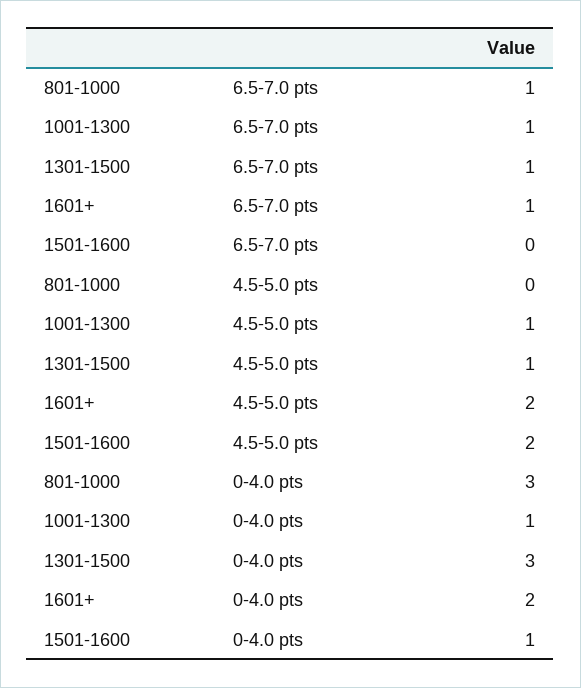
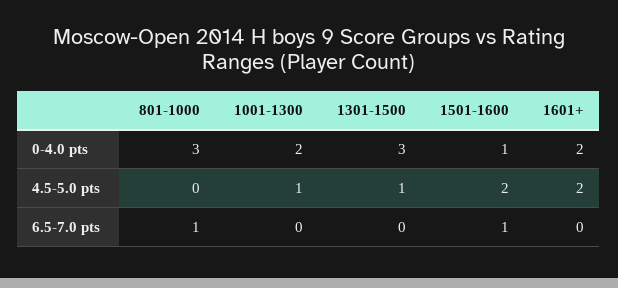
  {
    "801-1000": {
      "6.5-7.0 pts": 1,
      "4.5-5.0 pts": 0,
      "0-4.0 pts": 3
    },
    "1001-1300": {
-     "6.5-7.0 pts": 1,
+     "6.5-7.0 pts": 0,
      "4.5-5.0 pts": 1,
-     "0-4.0 pts": 1
+     "0-4.0 pts": 2
    },
    "1301-1500": {
-     "6.5-7.0 pts": 1,
+     "6.5-7.0 pts": 0,
      "4.5-5.0 pts": 1,
      "0-4.0 pts": 3
    },
    "1601+": {
-     "6.5-7.0 pts": 1,
+     "6.5-7.0 pts": 0,
      "4.5-5.0 pts": 2,
      "0-4.0 pts": 2
    },
    "1501-1600": {
-     "6.5-7.0 pts": 0,
+     "6.5-7.0 pts": 1,
      "4.5-5.0 pts": 2,
      "0-4.0 pts": 1
    }
  }

